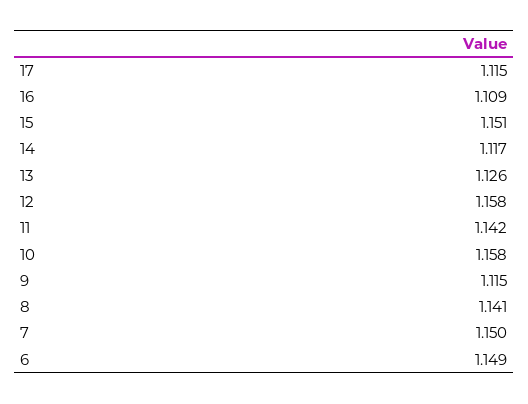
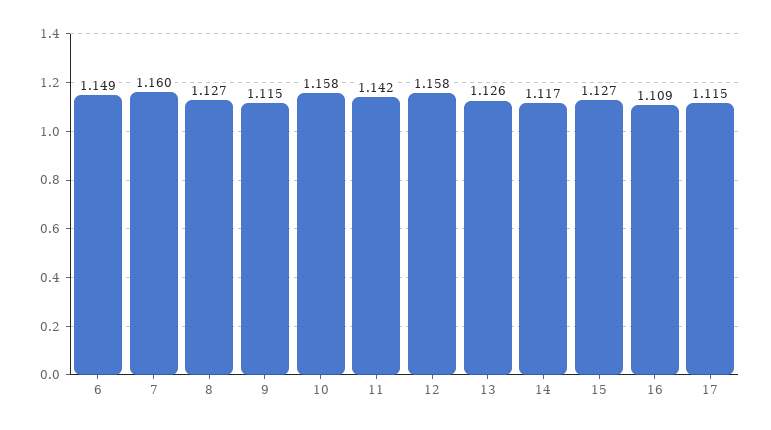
  {
    "17": 1.115,
    "16": 1.109,
-   "15": 1.151,
+   "15": 1.127,
    "14": 1.117,
    "13": 1.126,
    "12": 1.158,
    "11": 1.142,
    "10": 1.158,
    "9": 1.115,
-   "8": 1.141,
+   "8": 1.127,
-   "7": 1.15,
+   "7": 1.16,
    "6": 1.149
  }

